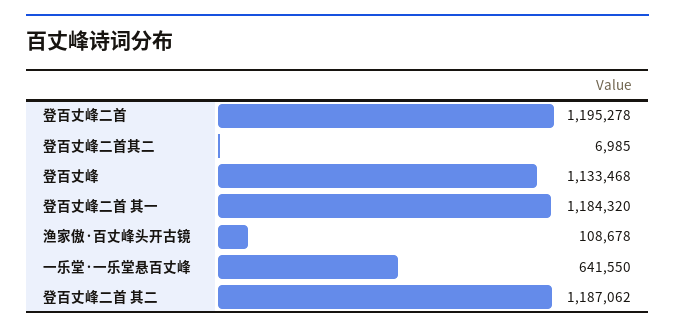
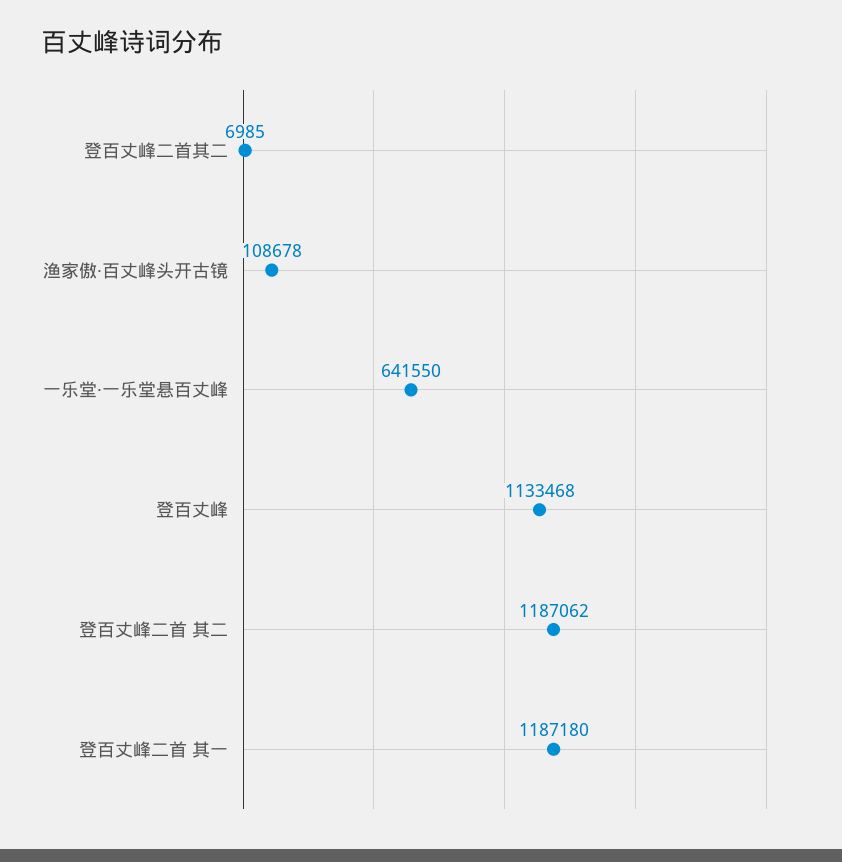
  {
-   "登百丈峰二首": 1195278,
    "登百丈峰二首其二": 6985,
    "登百丈峰": 1133468,
-   "登百丈峰二首 其一": 1184320,
+   "登百丈峰二首 其一": 1187180,
    "渔家傲·百丈峰头开古镜": 108678,
    "一乐堂·一乐堂悬百丈峰": 641550,
    "登百丈峰二首 其二": 1187062
  }

